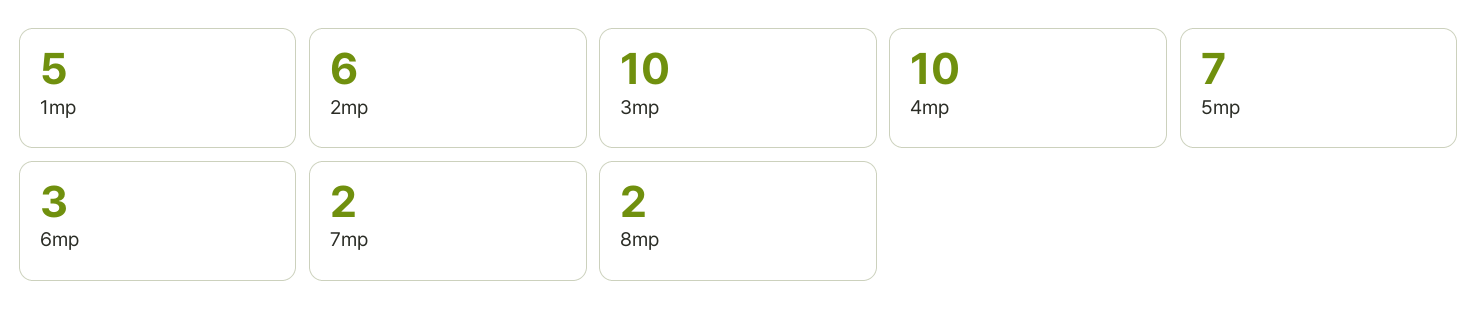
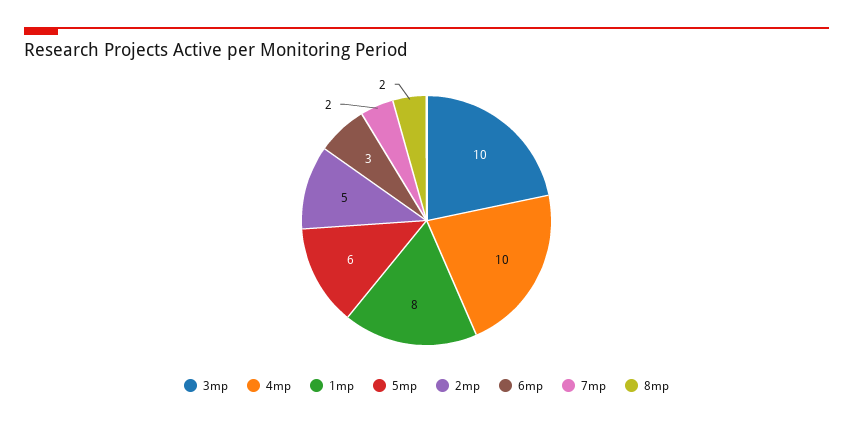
  {
-   "1mp": 5,
+   "1mp": 8,
-   "2mp": 6,
+   "2mp": 5,
    "3mp": 10,
    "4mp": 10,
-   "5mp": 7,
+   "5mp": 6,
    "6mp": 3,
    "7mp": 2,
    "8mp": 2
  }

